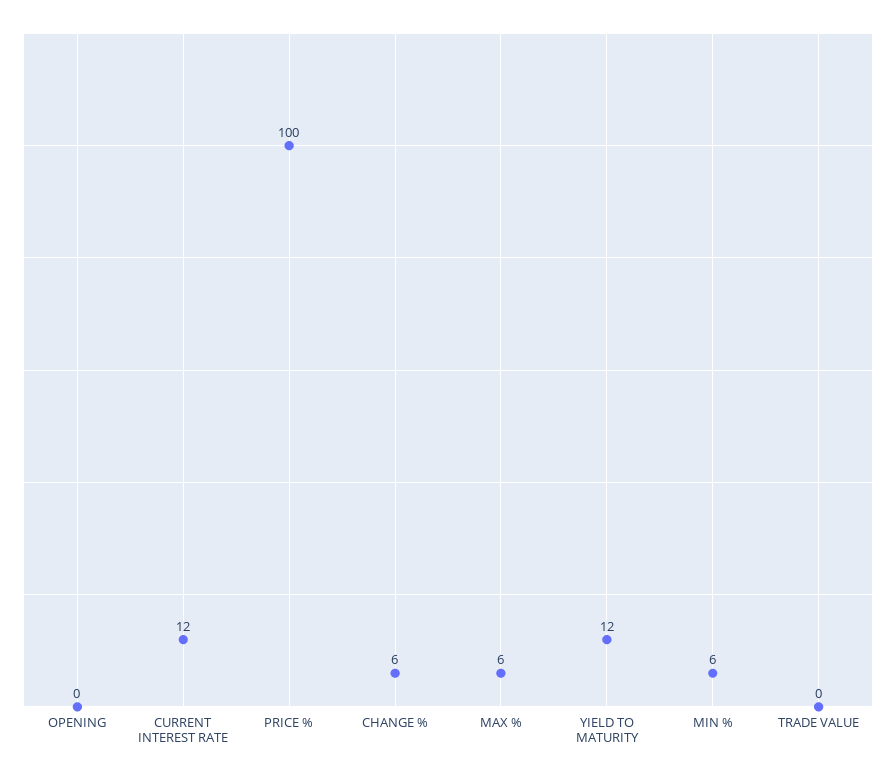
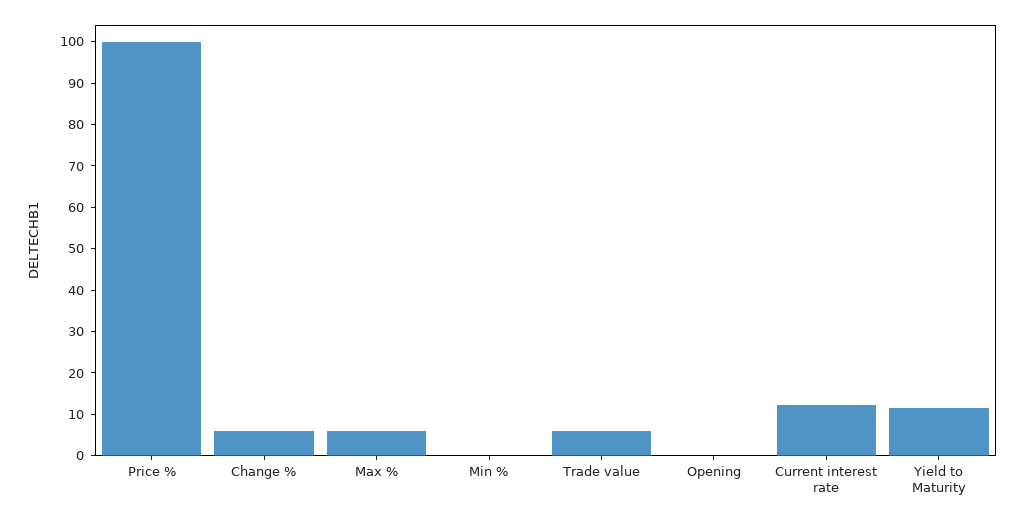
  {
    "OPENING": 0,
    "CURRENT INTEREST RATE": 12,
    "PRICE %": 100,
    "CHANGE %": 6,
    "MAX %": 6,
    "YIELD TO MATURITY": 12,
-   "MIN %": 6,
+   "MIN %": 0,
-   "TRADE VALUE": 0
+   "TRADE VALUE": 6
  }

